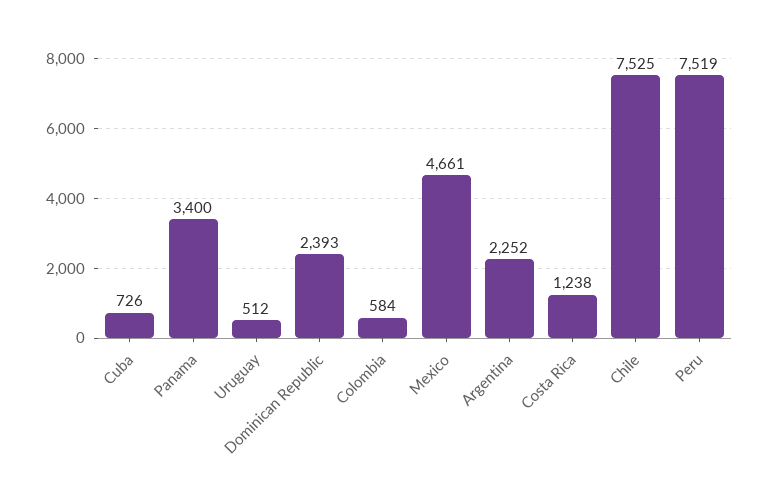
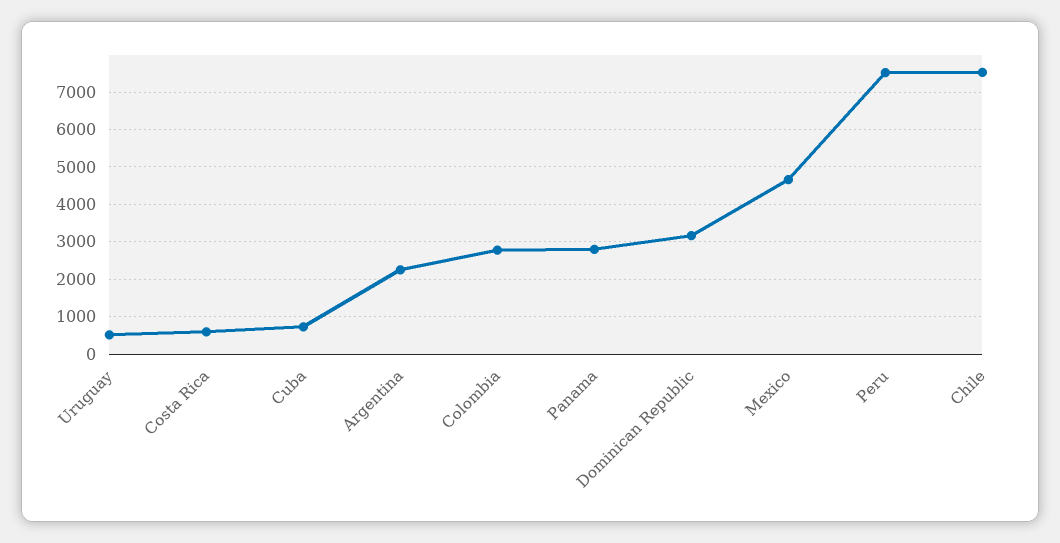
  {
    "Cuba": 726,
-   "Panama": 3400,
+   "Panama": 2800,
    "Uruguay": 512,
-   "Dominican Republic": 2393,
+   "Dominican Republic": 3200,
-   "Colombia": 584,
+   "Colombia": 2800,
    "Mexico": 4661,
    "Argentina": 2252,
-   "Costa Rica": 1238,
+   "Costa Rica": 600,
    "Chile": 7525,
    "Peru": 7519
  }

